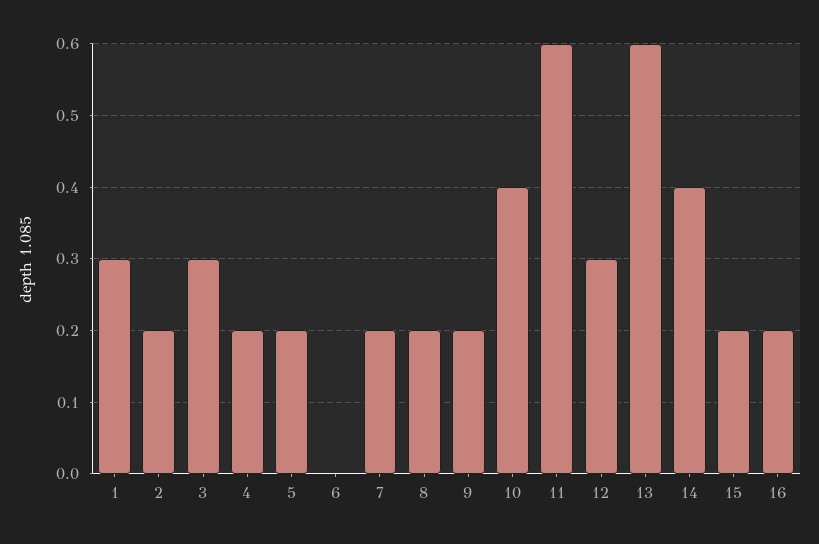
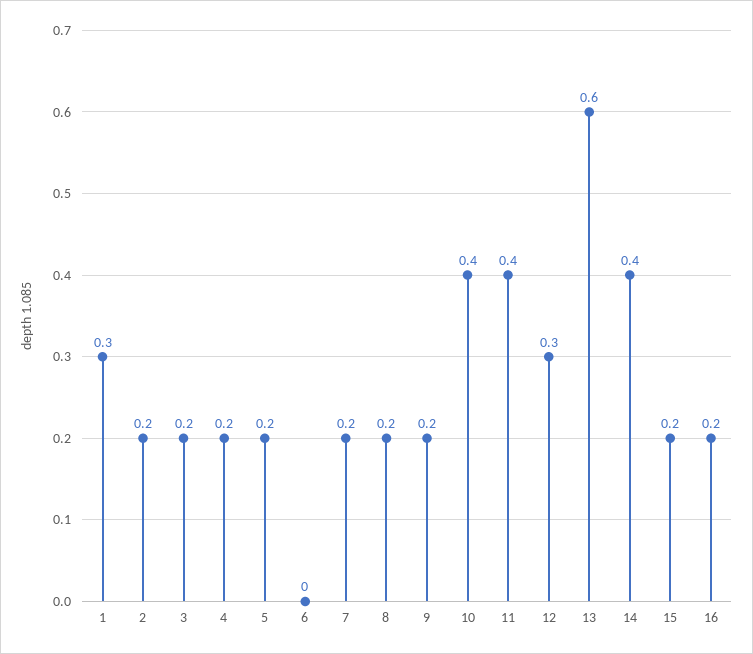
  {
    "1": 0.3,
    "2": 0.2,
-   "3": 0.3,
+   "3": 0.2,
    "4": 0.2,
    "5": 0.2,
    "6": 0,
    "7": 0.2,
    "8": 0.2,
    "9": 0.2,
    "10": 0.4,
-   "11": 0.6,
+   "11": 0.4,
    "12": 0.3,
    "13": 0.6,
    "14": 0.4,
    "15": 0.2,
    "16": 0.2
  }

